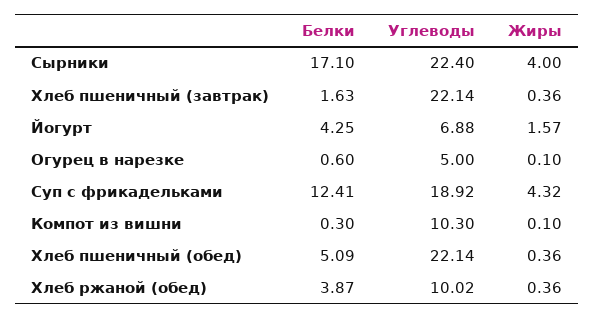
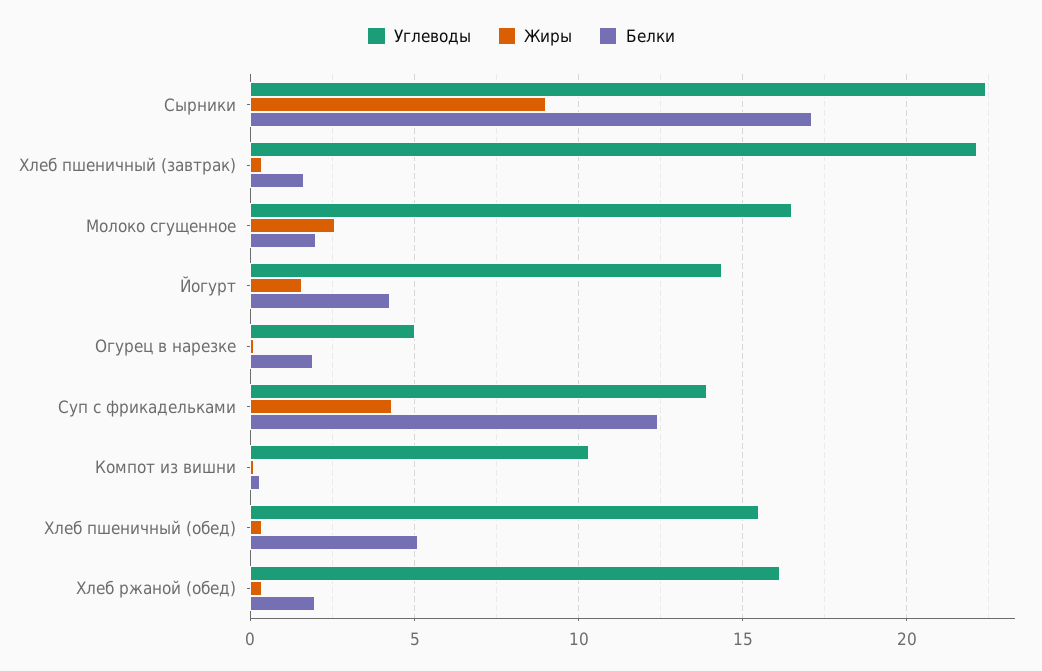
  {
    "Белки": {
      "Сырники": 17.1,
      "Хлеб пшеничный (завтрак)": 1.63,
      "Йогурт": 4.25,
-     "Огурец в нарезке": 0.6,
+     "Огурец в нарезке": 2,
      "Суп с фрикадельками": 12.41,
      "Компот из вишни": 0.3,
      "Хлеб пшеничный (обед)": 5.09,
-     "Хлеб ржаной (обед)": 3.87
+     "Хлеб ржаной (обед)": 2,
+     "Молоко сгущенное": 2
    },
    "Углеводы": {
      "Сырники": 22.4,
      "Хлеб пшеничный (завтрак)": 22.14,
-     "Йогурт": 6.88,
+     "Йогурт": 14.5,
      "Огурец в нарезке": 5,
-     "Суп с фрикадельками": 18.92,
+     "Суп с фрикадельками": 14,
      "Компот из вишни": 10.3,
-     "Хлеб пшеничный (обед)": 22.14,
+     "Хлеб пшеничный (обед)": 15.5,
-     "Хлеб ржаной (обед)": 10.02
+     "Хлеб ржаной (обед)": 16,
+     "Молоко сгущенное": 16.5
    },
    "Жиры": {
-     "Сырники": 4,
+     "Сырники": 9,
      "Хлеб пшеничный (завтрак)": 0.36,
      "Йогурт": 1.57,
      "Огурец в нарезке": 0.1,
      "Суп с фрикадельками": 4.32,
      "Компот из вишни": 0.1,
      "Хлеб пшеничный (обед)": 0.36,
-     "Хлеб ржаной (обед)": 0.36
+     "Хлеб ржаной (обед)": 0.36,
+     "Молоко сгущенное": 2.5
    }
  }

